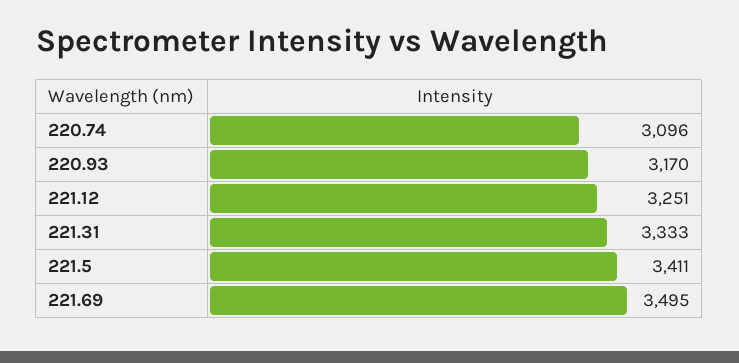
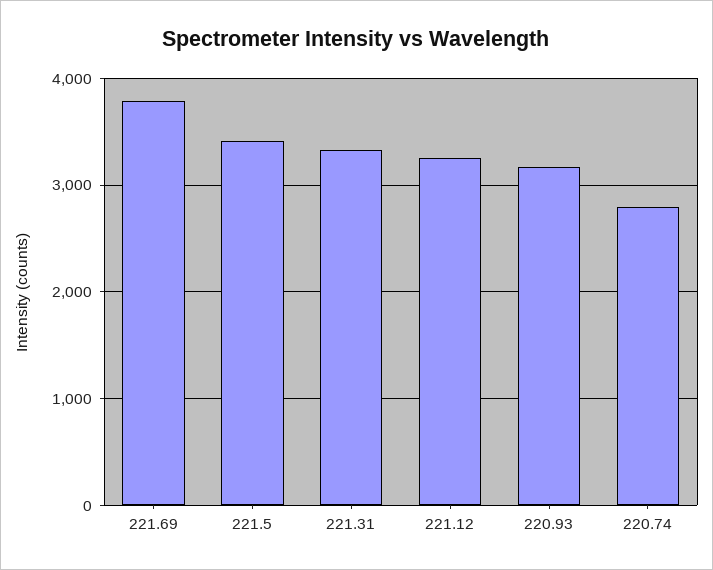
  {
-   "220.74": 3096,
+   "220.74": 2800,
    "220.93": 3170,
    "221.12": 3251,
    "221.31": 3333,
    "221.5": 3411,
-   "221.69": 3495
+   "221.69": 3800
  }

